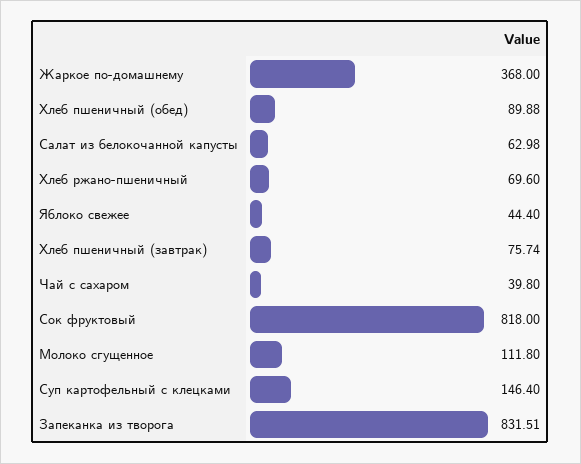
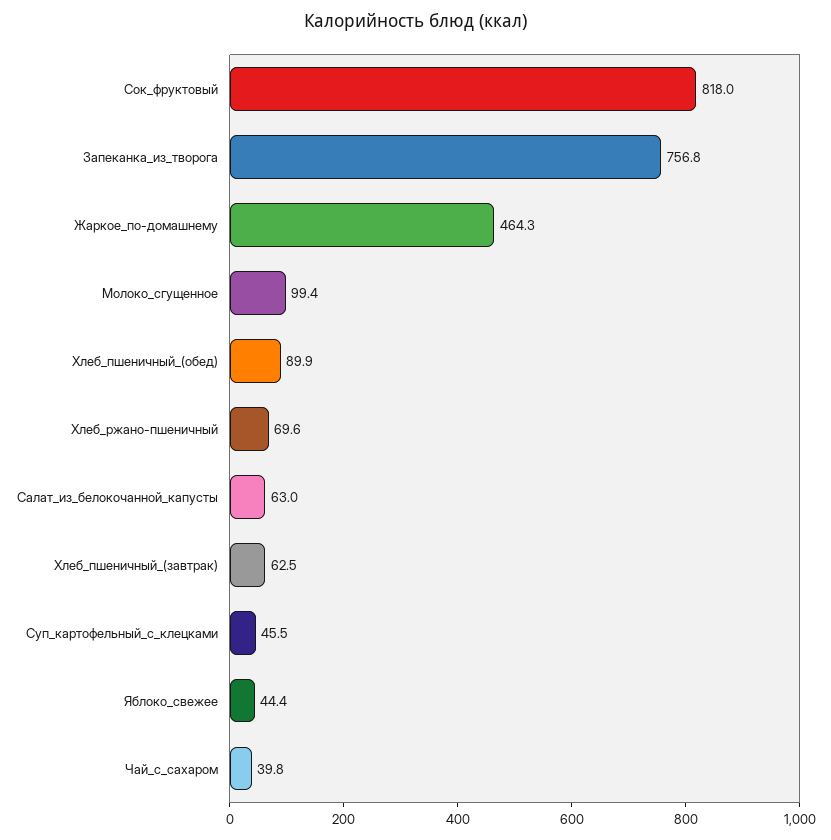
  {
-   "Жаркое по-домашнему": 368,
+   "Жаркое по-домашнему": 464.3,
    "Хлеб пшеничный (обед)": 89.88,
    "Салат из белокочанной капусты": 62.98,
    "Хлеб ржано-пшеничный": 69.6,
    "Яблоко свежее": 44.4,
-   "Хлеб пшеничный (завтрак)": 75.74,
+   "Хлеб пшеничный (завтрак)": 62.5,
    "Чай с сахаром": 39.8,
    "Сок фруктовый": 818,
-   "Молоко сгущенное": 111.8,
+   "Молоко сгущенное": 99.4,
-   "Суп картофельный с клецками": 146.4,
+   "Суп картофельный с клецками": 45.5,
-   "Запеканка из творога": 831.51
+   "Запеканка из творога": 756.8
  }

